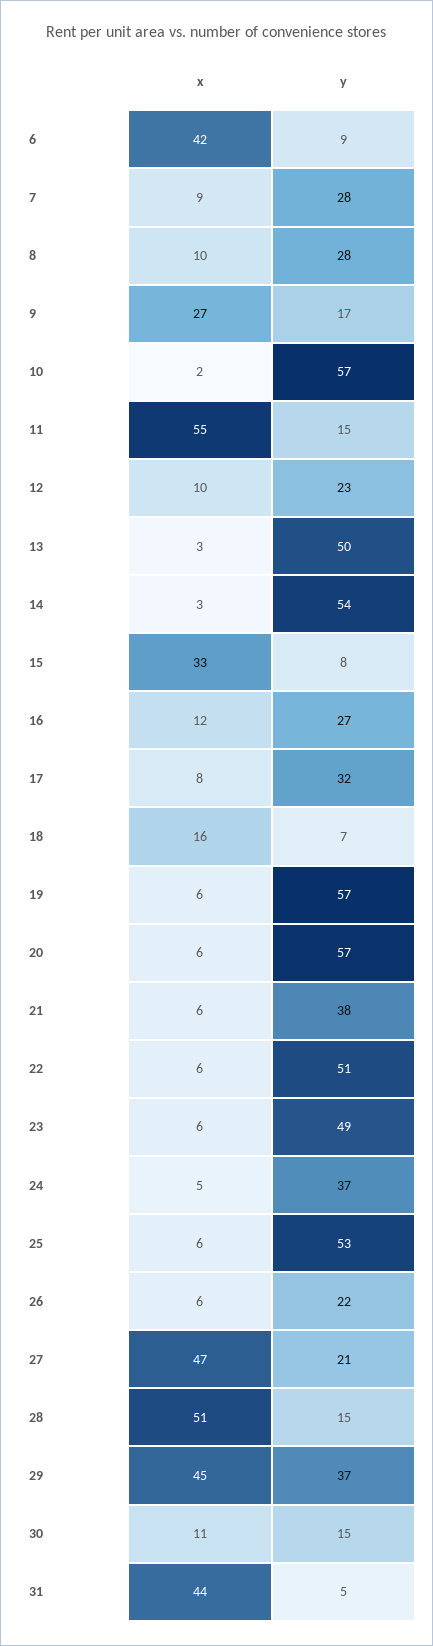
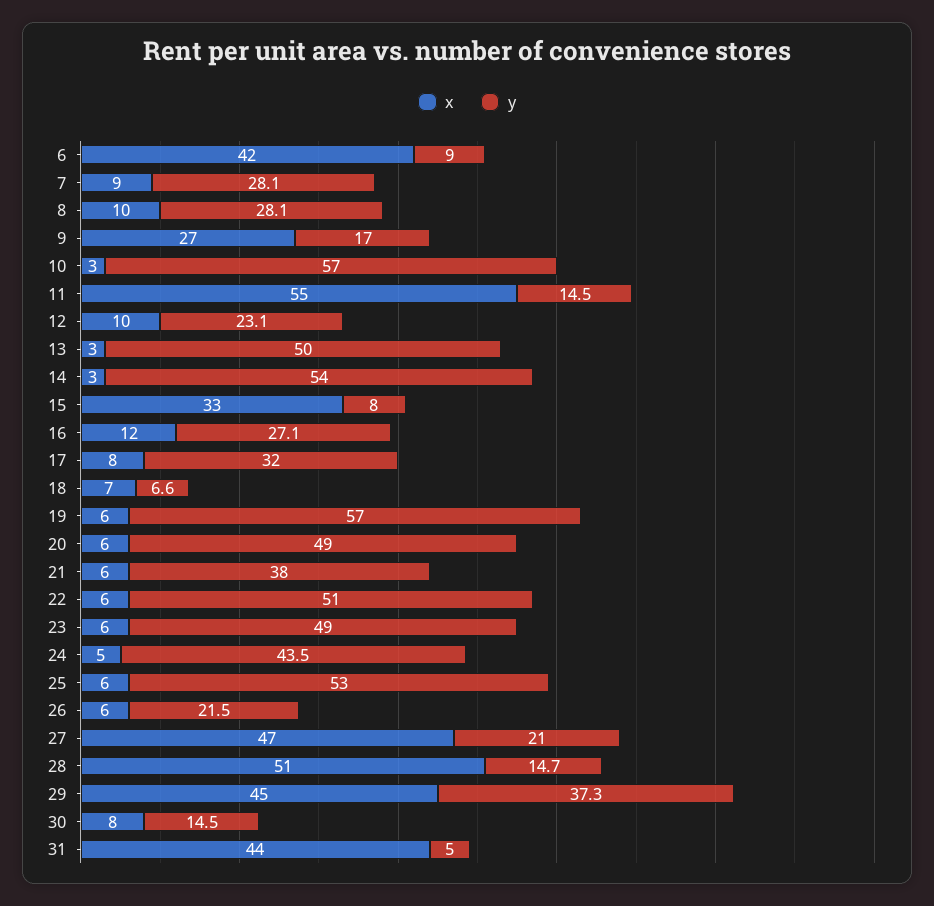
  {
    "x": {
      "6": 42,
      "7": 9,
      "8": 10,
      "9": 27,
-     "10": 2,
+     "10": 3,
      "11": 55,
      "12": 10,
      "13": 3,
      "14": 3,
      "15": 33,
      "16": 12,
      "17": 8,
-     "18": 16,
+     "18": 7,
      "19": 6,
      "20": 6,
      "21": 6,
      "22": 6,
      "23": 6,
      "24": 5,
      "25": 6,
      "26": 6,
      "27": 47,
      "28": 51,
      "29": 45,
-     "30": 11,
+     "30": 8,
      "31": 44
    },
    "y": {
      "6": 9,
      "7": 28.1,
      "8": 28.1,
      "9": 17,
      "10": 57,
      "11": 14.5,
      "12": 23.1,
      "13": 50,
      "14": 54,
      "15": 8,
      "16": 27.1,
      "17": 32,
      "18": 6.6,
      "19": 57,
-     "20": 57,
+     "20": 49,
      "21": 38,
      "22": 51,
      "23": 49,
-     "24": 37,
+     "24": 43.5,
      "25": 53,
      "26": 21.5,
      "27": 21,
      "28": 14.7,
      "29": 37.3,
      "30": 14.5,
      "31": 5
    }
  }

